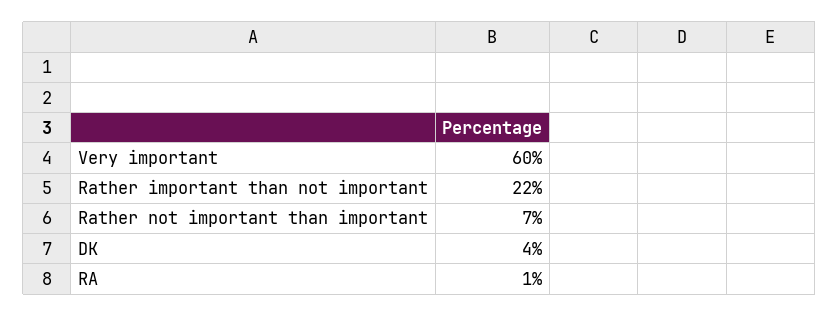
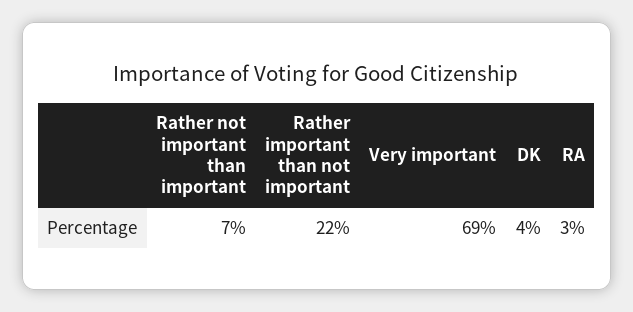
  {
-   "Very important": 60,
+   "Very important": 69,
    "Rather important than not important": 22,
    "Rather not important than important": 7,
    "DK": 4,
-   "RA": 1
+   "RA": 3
  }

